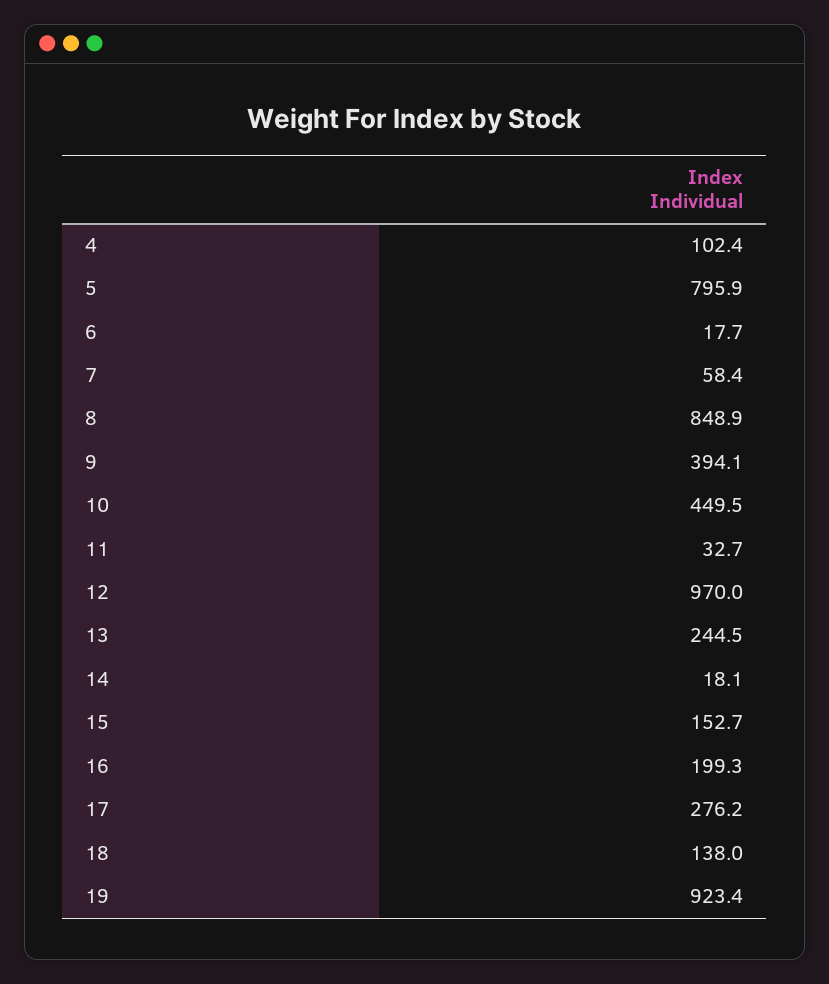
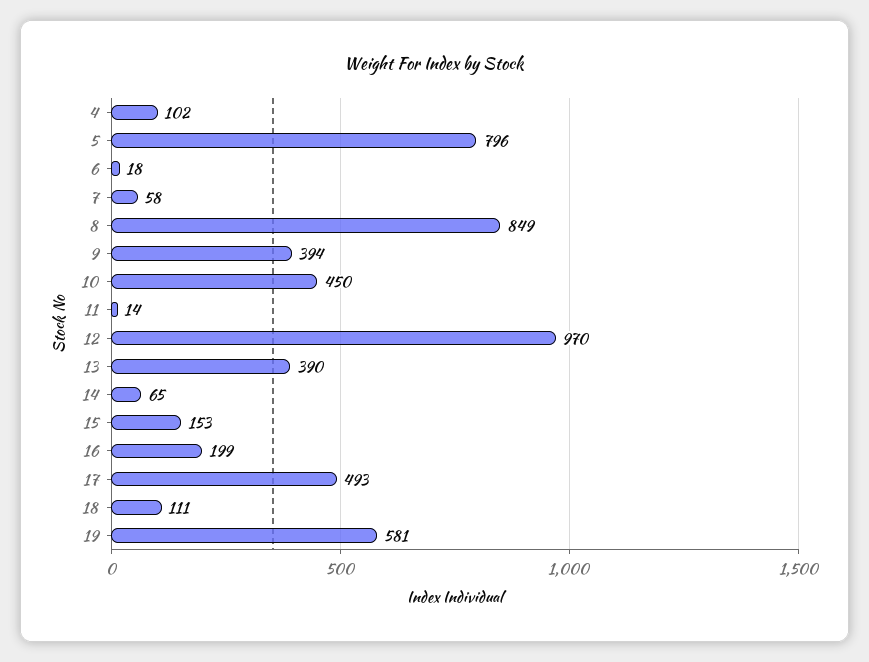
  {
    "4": 102.4,
    "5": 795.9,
    "6": 17.7,
    "7": 58.4,
    "8": 848.9,
    "9": 394.1,
    "10": 449.5,
-   "11": 32.7,
+   "11": 14,
    "12": 970,
-   "13": 244.5,
+   "13": 390,
-   "14": 18.1,
+   "14": 65,
    "15": 152.7,
    "16": 199.3,
-   "17": 276.2,
+   "17": 493,
-   "18": 138,
+   "18": 111,
-   "19": 923.4
+   "19": 581
  }

